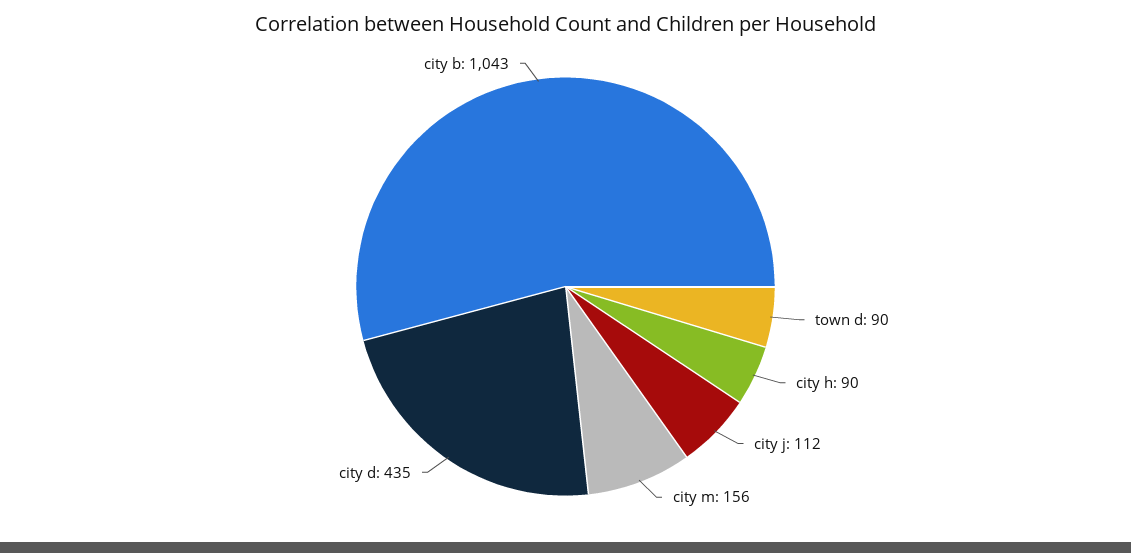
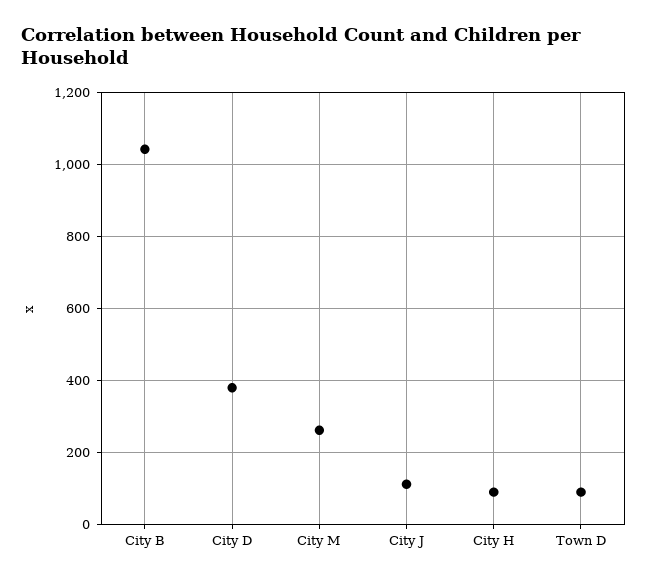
  {
    "town d": 90,
    "city h": 90,
    "city j": 112,
-   "city m": 156,
+   "city m": 260,
-   "city d": 435,
+   "city d": 380,
    "city b": 1043
  }

